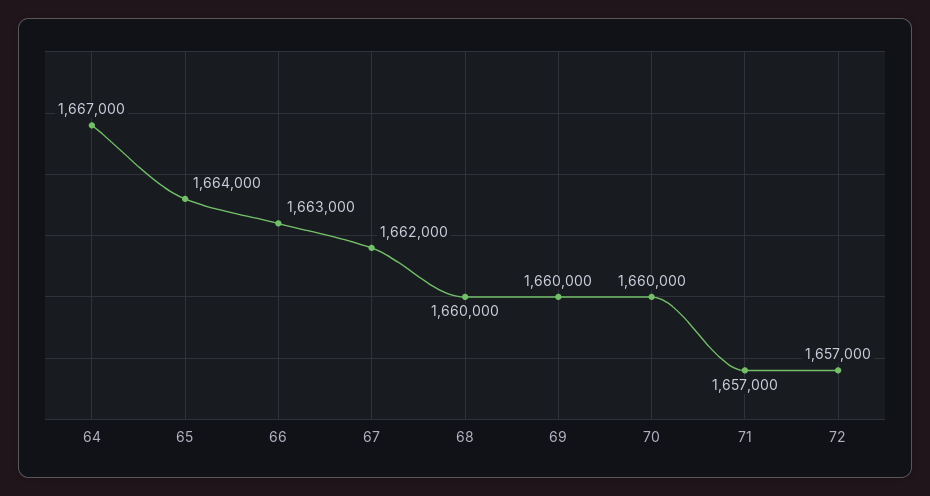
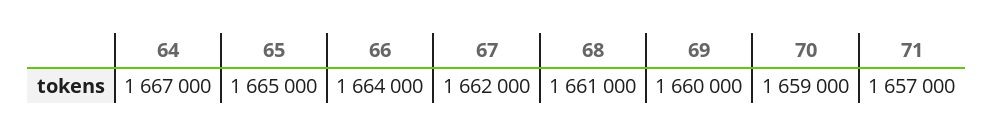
  {
    "64": 1667000,
-   "65": 1664000,
+   "65": 1665000,
-   "66": 1663000,
+   "66": 1664000,
    "67": 1662000,
-   "68": 1660000,
+   "68": 1661000,
    "69": 1660000,
-   "70": 1660000,
+   "70": 1659000,
-   "71": 1657000,
+   "71": 1657000
-   "72": 1657000
  }

